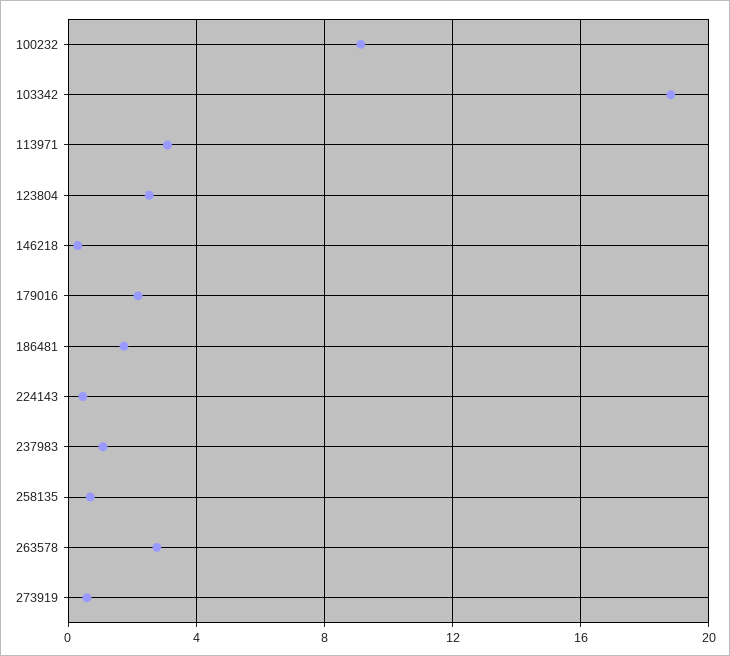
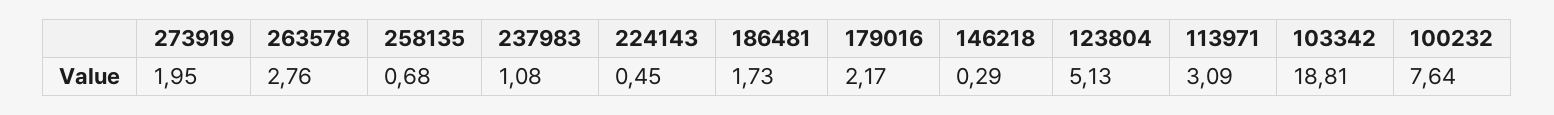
  {
-   "100232": 9,
+   "100232": 7.64,
    "103342": 18.81,
    "113971": 3.09,
-   "123804": 2.5,
+   "123804": 5.13,
    "146218": 0.29,
    "179016": 2.17,
    "186481": 1.73,
    "224143": 0.45,
    "237983": 1.08,
    "258135": 0.68,
    "263578": 2.76,
-   "273919": 0.5
+   "273919": 1.95
  }

